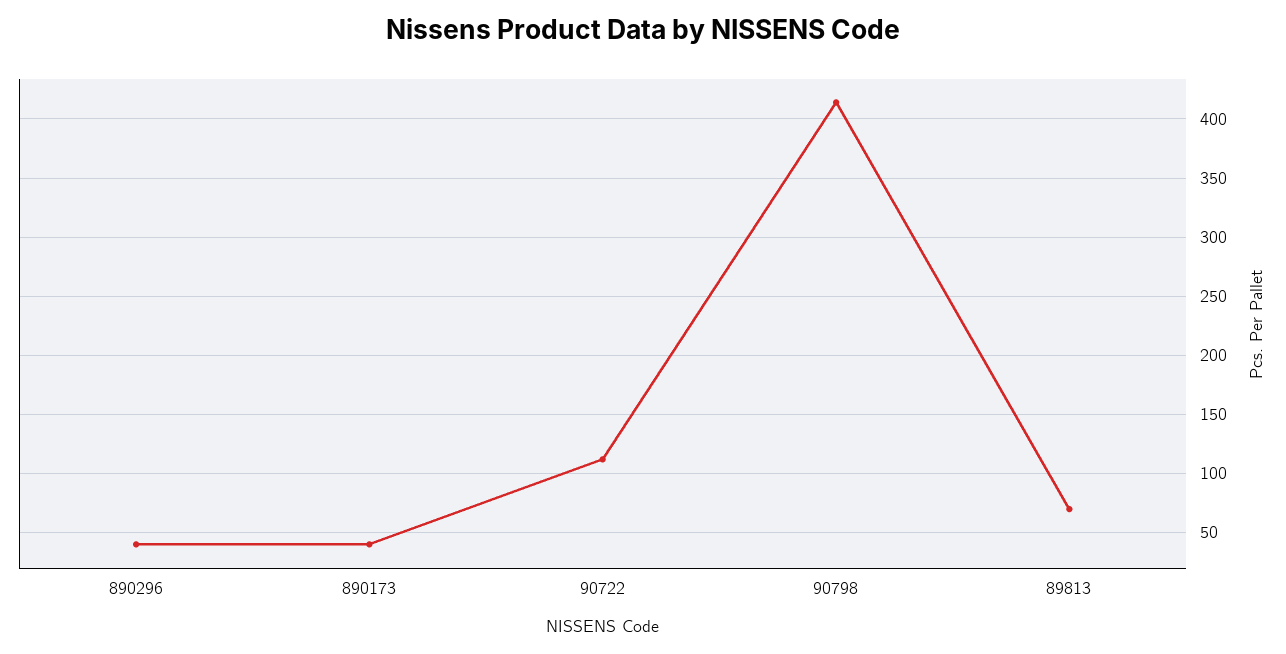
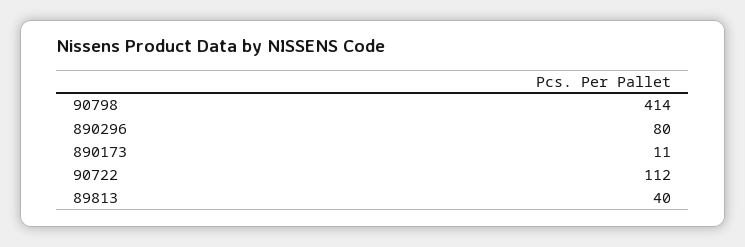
  {
-   "890296": 40,
+   "890296": 80,
-   "890173": 40,
+   "890173": 11,
    "90722": 112,
    "90798": 414,
-   "89813": 70
+   "89813": 40
  }

